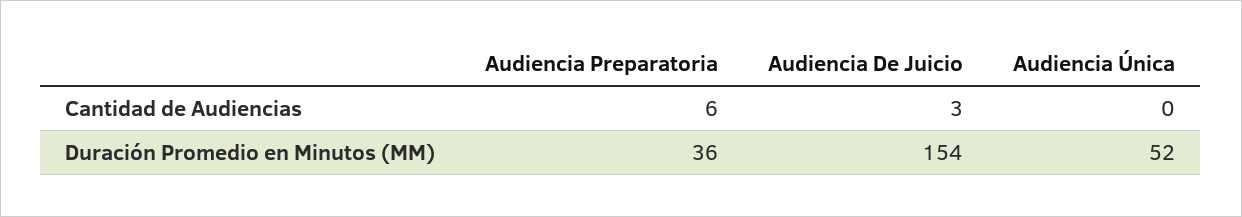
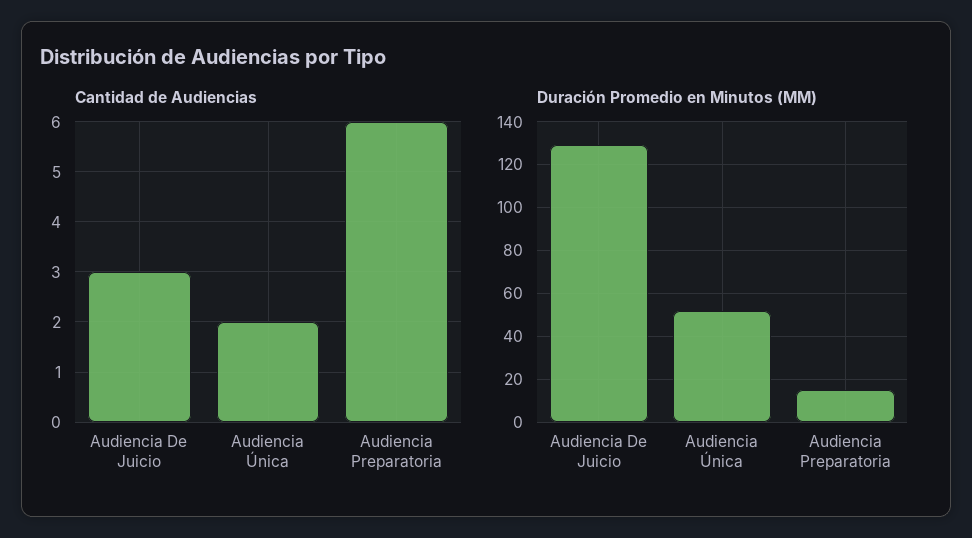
  {
    "Cantidad de Audiencias": {
      "Audiencia Preparatoria": 6,
      "Audiencia De Juicio": 3,
-     "Audiencia Única": 0
+     "Audiencia Única": 2
    },
    "Duración Promedio en Minutos (MM)": {
-     "Audiencia Preparatoria": 36,
+     "Audiencia Preparatoria": 15,
-     "Audiencia De Juicio": 154,
+     "Audiencia De Juicio": 130,
      "Audiencia Única": 52
    }
  }

